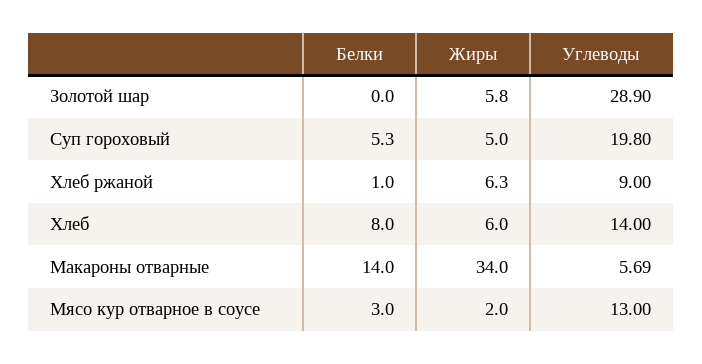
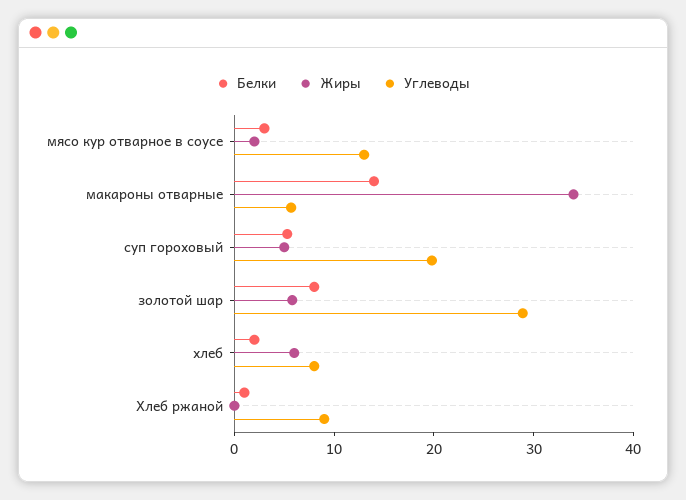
  {
    "Белки": {
-     "Золотой шар": 0,
+     "Золотой шар": 8,
      "Суп гороховый": 5.3,
      "Хлеб ржаной": 1,
-     "Хлеб": 8,
+     "Хлеб": 2,
      "Макароны отварные": 14,
      "Мясо кур отварное в соусе": 3
    },
    "Жиры": {
      "Золотой шар": 5.8,
      "Суп гороховый": 5,
-     "Хлеб ржаной": 6.3,
+     "Хлеб ржаной": 0,
      "Хлеб": 6,
      "Макароны отварные": 34,
      "Мясо кур отварное в соусе": 2
    },
    "Углеводы": {
      "Золотой шар": 28.9,
      "Суп гороховый": 19.8,
      "Хлеб ржаной": 9,
-     "Хлеб": 14,
+     "Хлеб": 8,
      "Макароны отварные": 5.69,
      "Мясо кур отварное в соусе": 13
    }
  }

